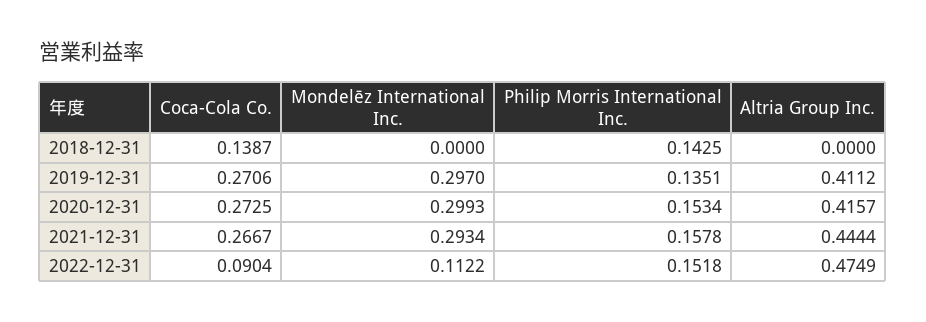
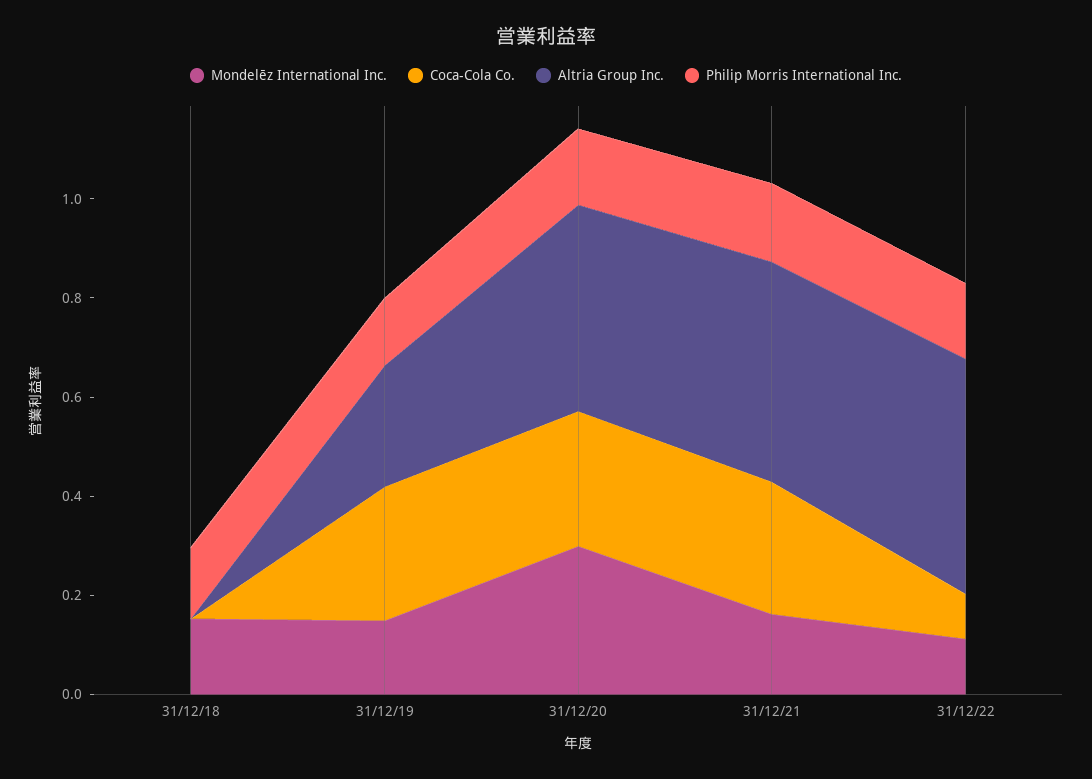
  {
    "Coca-Cola Co.": {
-     "2018-12-31": 0.1387,
+     "2018-12-31": 0,
      "2019-12-31": 0.2706,
      "2020-12-31": 0.2725,
      "2021-12-31": 0.2667,
      "2022-12-31": 0.0904
    },
    "Mondelēz International Inc.": {
-     "2018-12-31": 0,
+     "2018-12-31": 0.15,
-     "2019-12-31": 0.297,
+     "2019-12-31": 0.15,
      "2020-12-31": 0.2993,
-     "2021-12-31": 0.2934,
+     "2021-12-31": 0.15,
      "2022-12-31": 0.1122
    },
    "Philip Morris International Inc.": {
      "2018-12-31": 0.1425,
      "2019-12-31": 0.1351,
      "2020-12-31": 0.1534,
      "2021-12-31": 0.1578,
      "2022-12-31": 0.1518
    },
    "Altria Group Inc.": {
      "2018-12-31": 0,
-     "2019-12-31": 0.4112,
+     "2019-12-31": 0.25,
      "2020-12-31": 0.4157,
      "2021-12-31": 0.4444,
      "2022-12-31": 0.4749
    }
  }

